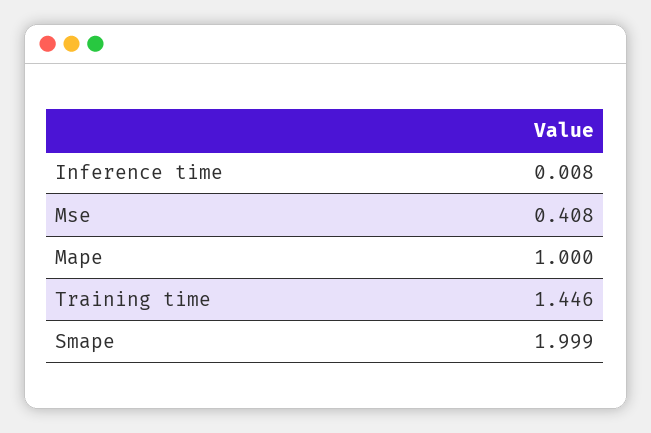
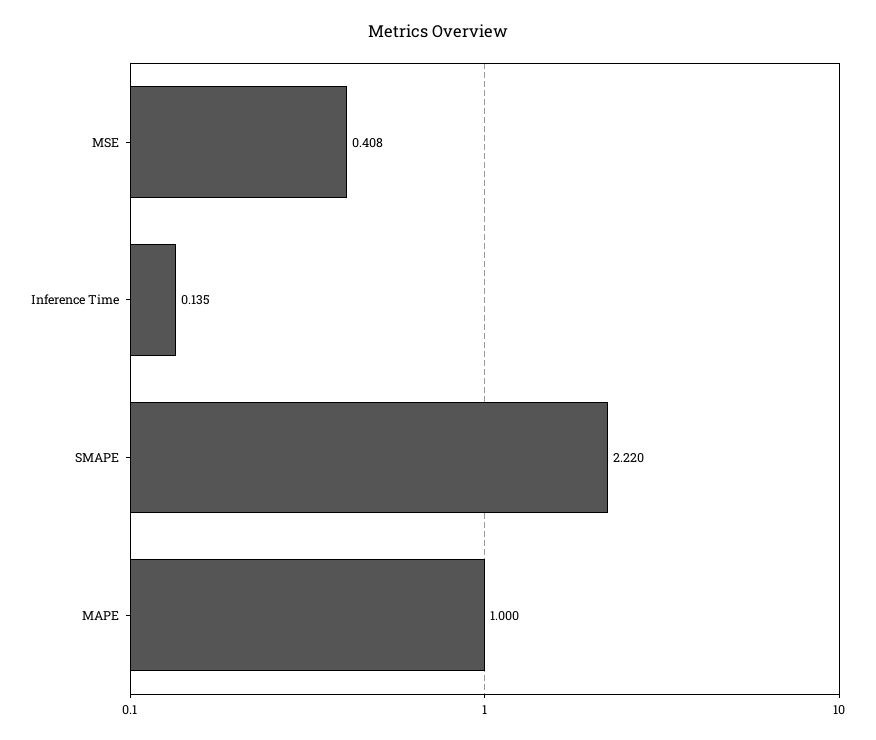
  {
-   "Inference time": 0.008,
+   "Inference time": 0.135,
    "Mse": 0.408,
    "Mape": 1,
-   "Training time": 1.446,
-   "Smape": 1.999
+   "Smape": 2.22
  }

